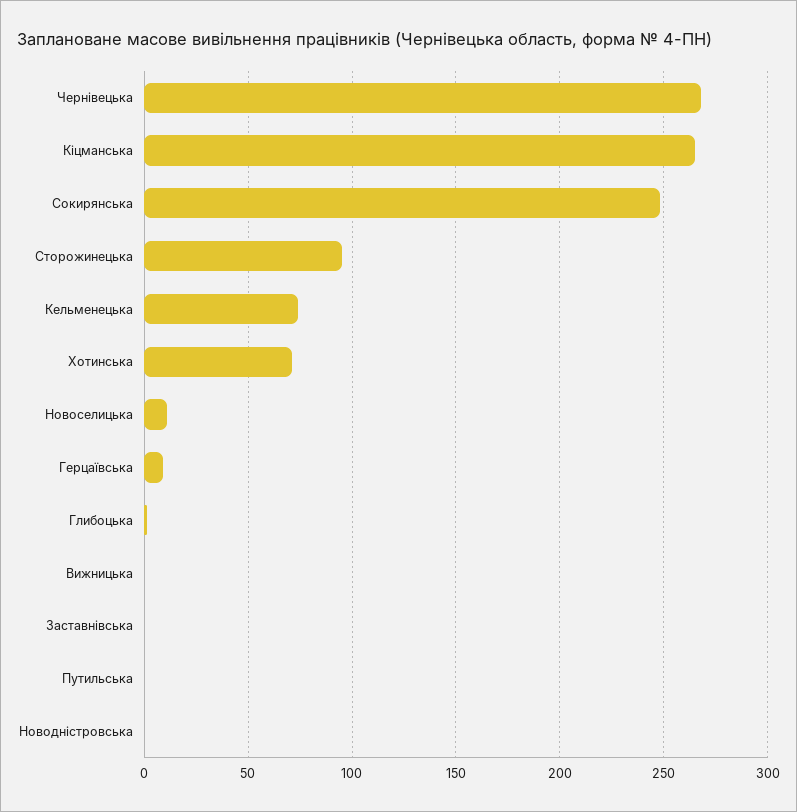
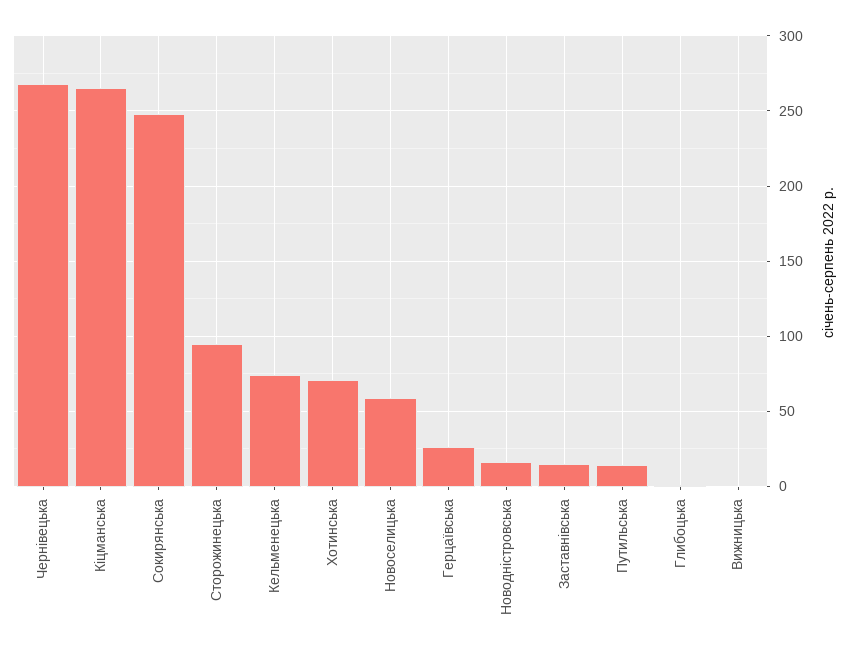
  {
    "Чернівецька": 270,
    "Кіцманська": 265,
    "Сокирянська": 250,
    "Сторожинецька": 95,
    "Кельменецька": 75,
    "Хотинська": 70,
-   "Новоселицька": 10,
+   "Новоселицька": 60,
-   "Герцаївська": 10,
+   "Герцаївська": 25,
    "Глибоцька": 0,
    "Вижницька": 0,
-   "Заставнівська": 0,
+   "Заставнівська": 15,
-   "Путильська": 0,
+   "Путильська": 15,
-   "Новодністровська": 0
+   "Новодністровська": 15
  }

